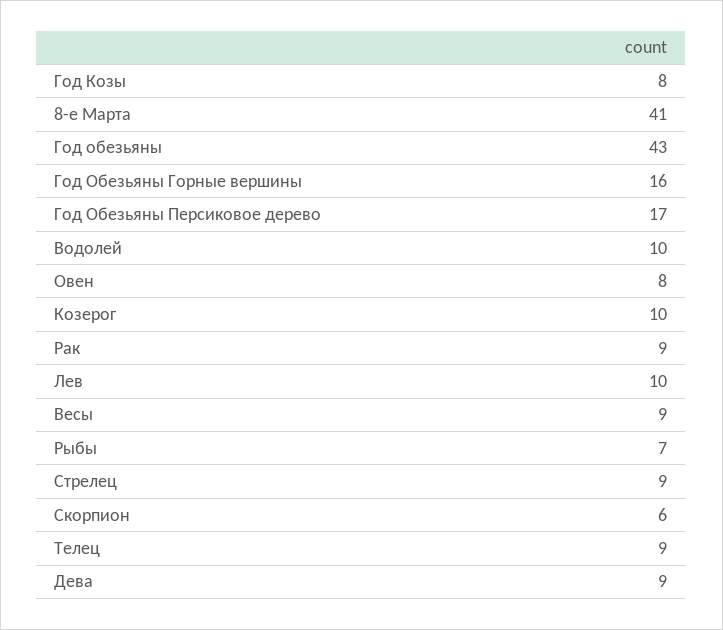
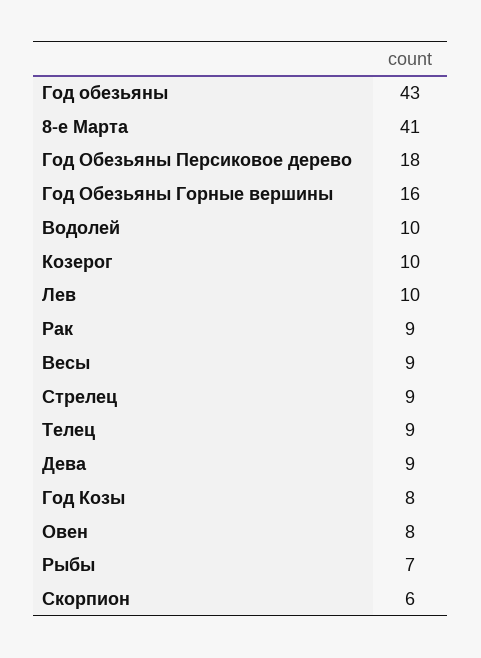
  {
    "Год Козы": 8,
    "8-е Марта": 41,
    "Год обезьяны": 43,
    "Год Обезьяны Горные вершины": 16,
-   "Год Обезьяны Персиковое дерево": 17,
+   "Год Обезьяны Персиковое дерево": 18,
    "Водолей": 10,
    "Овен": 8,
    "Козерог": 10,
    "Рак": 9,
    "Лев": 10,
    "Весы": 9,
    "Рыбы": 7,
    "Стрелец": 9,
    "Скорпион": 6,
    "Телец": 9,
    "Дева": 9
  }

